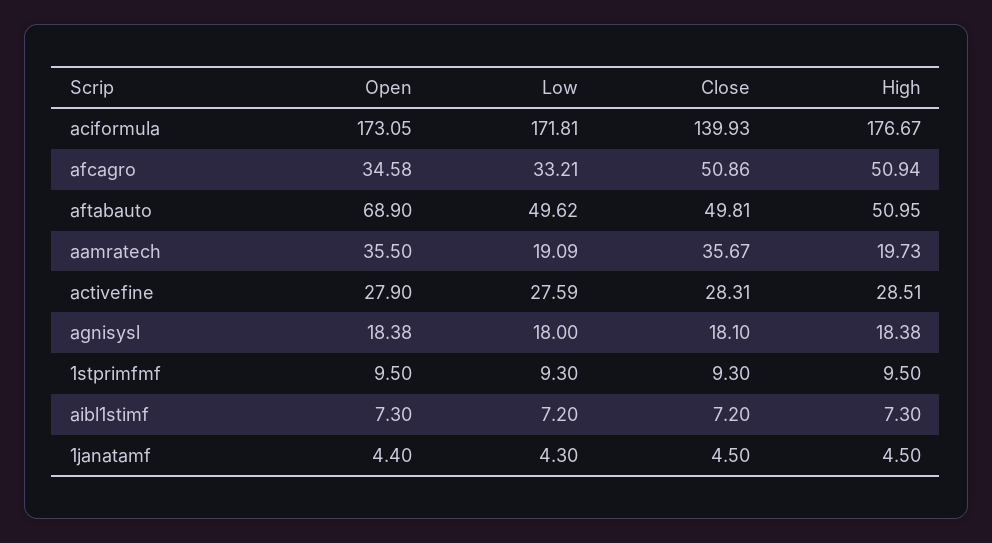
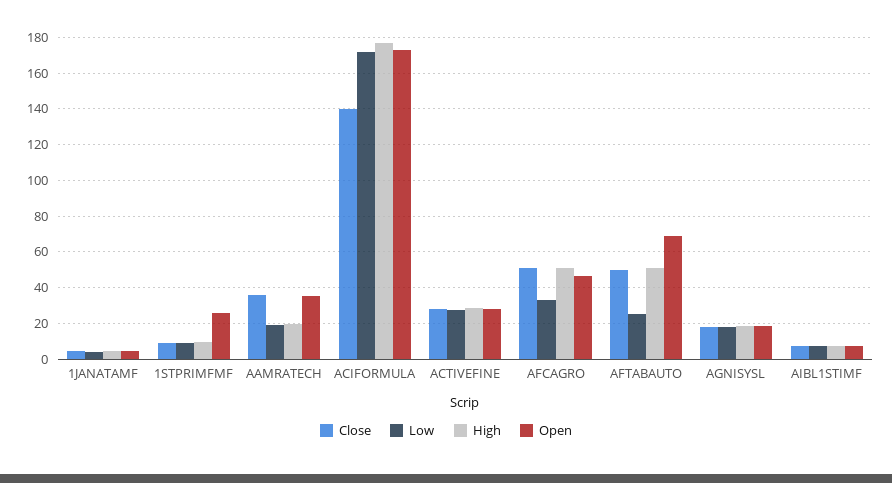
  {
    "Open": {
      "aciformula": 173.05,
-     "afcagro": 34.58,
+     "afcagro": 45,
      "aftabauto": 68.9,
      "aamratech": 35.5,
      "activefine": 27.9,
      "agnisysl": 18.38,
-     "1stprimfmf": 9.5,
+     "1stprimfmf": 25,
      "aibl1stimf": 7.3,
      "1janatamf": 4.4
    },
    "Low": {
      "aciformula": 171.81,
      "afcagro": 33.21,
-     "aftabauto": 49.62,
+     "aftabauto": 25,
      "aamratech": 19.09,
      "activefine": 27.59,
      "agnisysl": 18,
      "1stprimfmf": 9.3,
      "aibl1stimf": 7.2,
      "1janatamf": 4.3
    },
    "Close": {
      "aciformula": 139.93,
      "afcagro": 50.86,
      "aftabauto": 49.81,
      "aamratech": 35.67,
      "activefine": 28.31,
      "agnisysl": 18.1,
      "1stprimfmf": 9.3,
      "aibl1stimf": 7.2,
      "1janatamf": 4.5
    },
    "High": {
      "aciformula": 176.67,
      "afcagro": 50.94,
      "aftabauto": 50.95,
      "aamratech": 19.73,
      "activefine": 28.51,
      "agnisysl": 18.38,
      "1stprimfmf": 9.5,
      "aibl1stimf": 7.3,
      "1janatamf": 4.5
    }
  }

